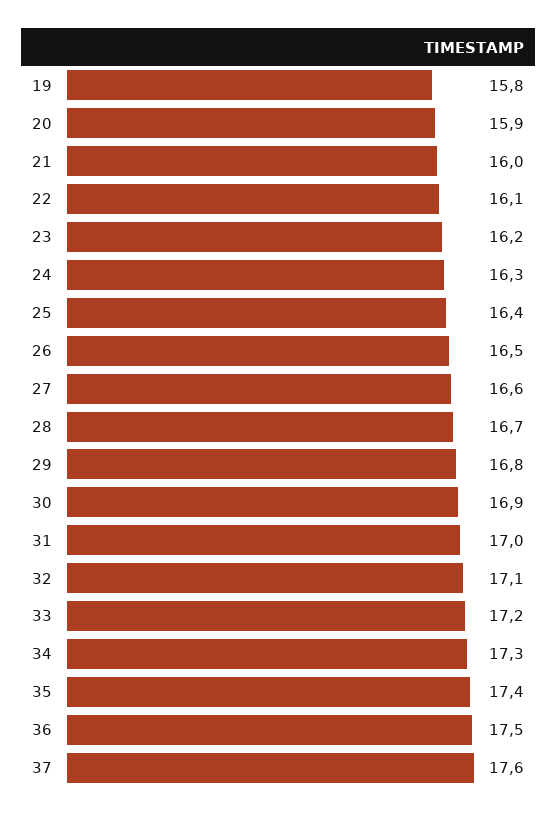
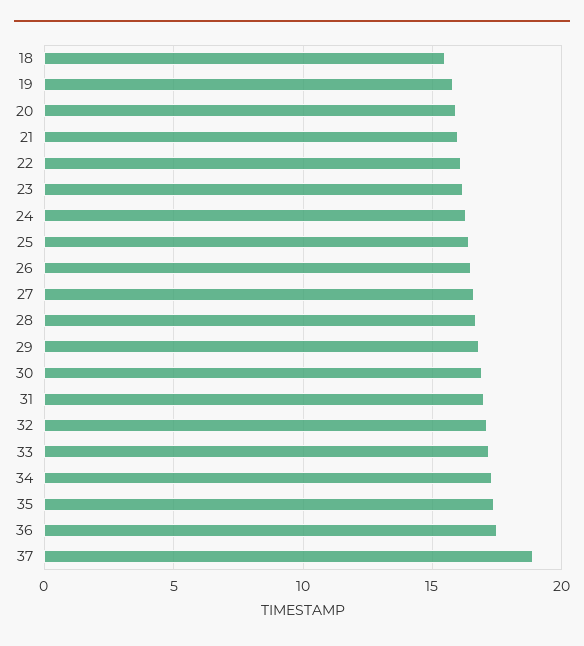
  {
    "19": 15.8,
    "20": 15.9,
    "21": 16,
    "22": 16.1,
    "23": 16.2,
    "24": 16.3,
    "25": 16.4,
    "26": 16.5,
    "27": 16.6,
    "28": 16.7,
    "29": 16.8,
    "30": 16.9,
    "31": 17,
    "32": 17.1,
    "33": 17.2,
    "34": 17.3,
    "35": 17.4,
    "36": 17.5,
-   "37": 17.6
+   "37": 19,
+   "18": 15.5
  }

